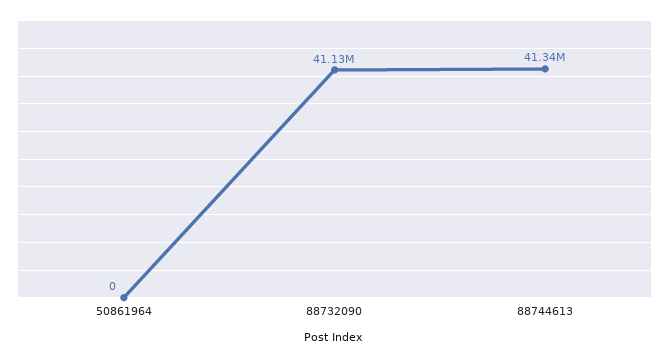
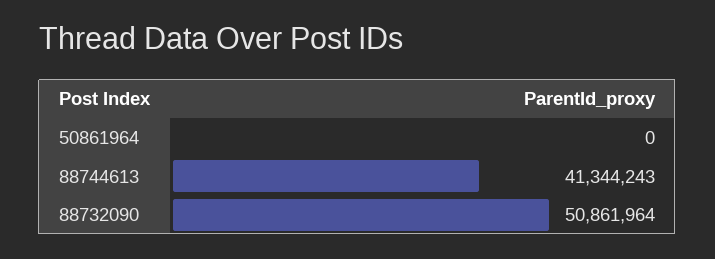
  {
    "50861964": 0,
-   "88732090": 41130000,
+   "88732090": 50861964,
    "88744613": 41344243
  }

